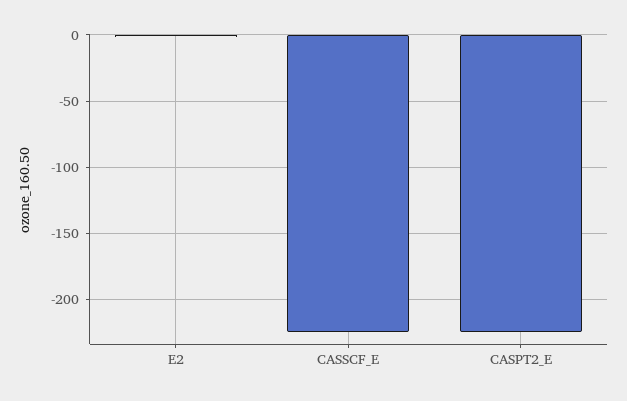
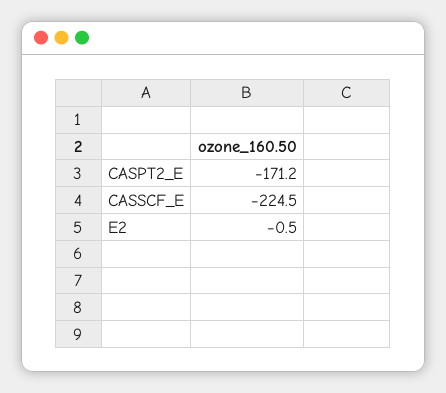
  {
    "E2": -0.5,
    "CASSCF_E": -224.5,
-   "CASPT2_E": -225
+   "CASPT2_E": -171.2
  }

